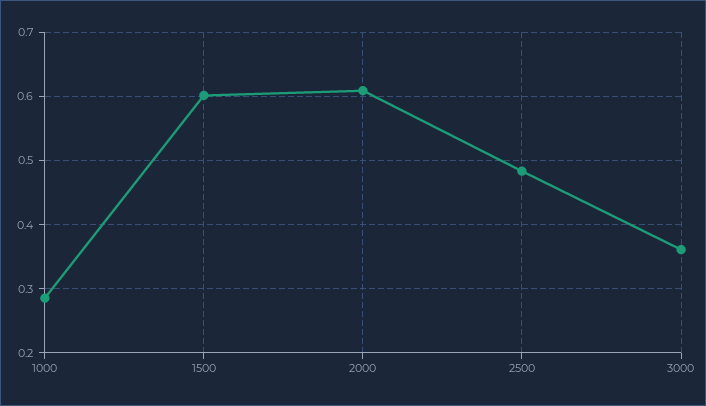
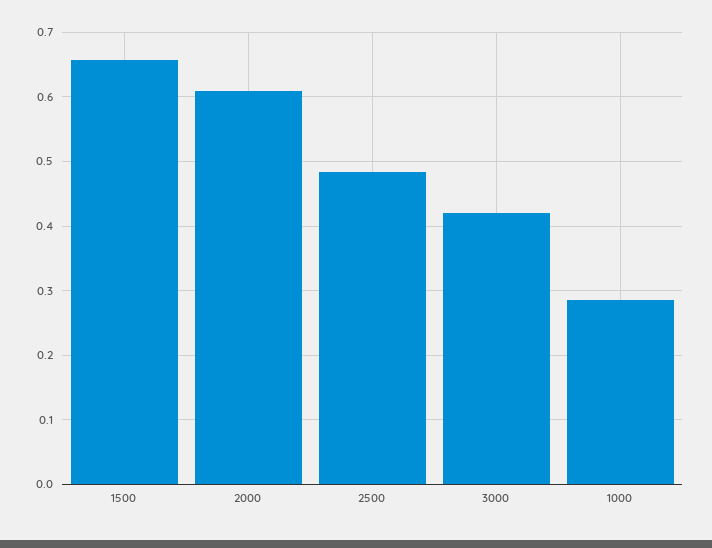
  {
    "1000": 0.29,
-   "1500": 0.6,
+   "1500": 0.66,
    "2000": 0.61,
    "2500": 0.48,
-   "3000": 0.36
+   "3000": 0.42
  }

